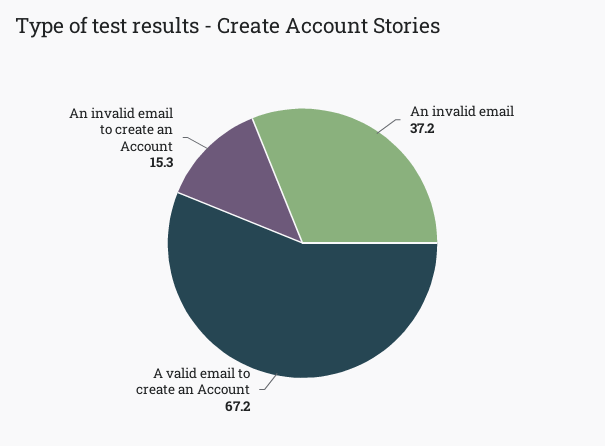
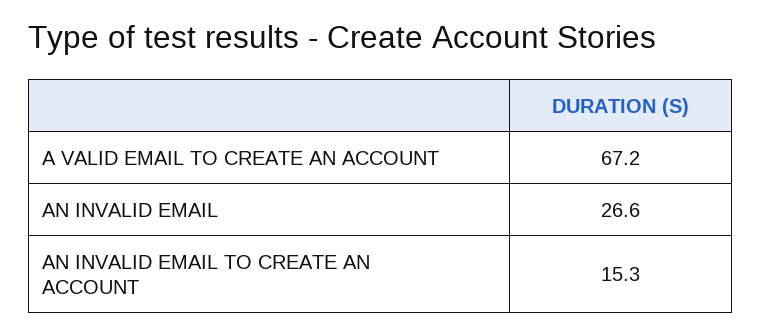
  {
-   "An invalid email": 37.2,
+   "An invalid email": 26.6,
    "A valid email to create an Account": 67.2,
    "An invalid email to create an Account": 15.3
  }

